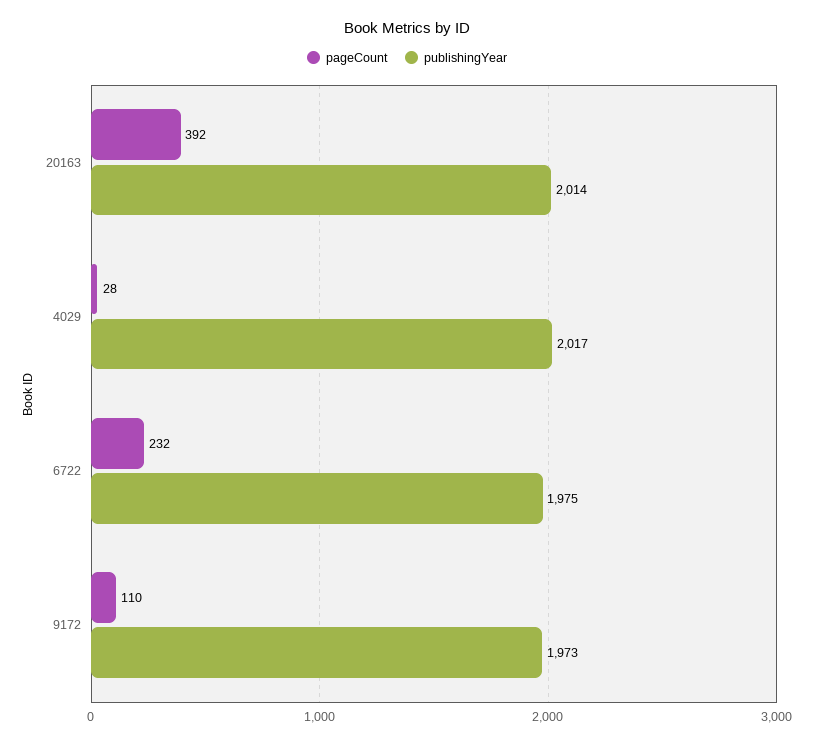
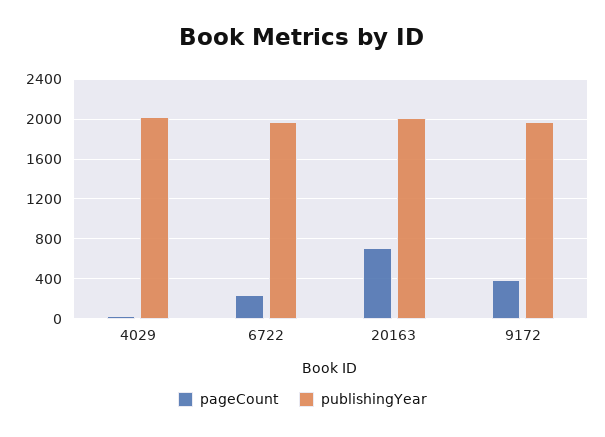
  {
    "pageCount": {
-     "20163": 392,
+     "20163": 700,
      "4029": 28,
      "6722": 232,
-     "9172": 110
+     "9172": 400
    },
    "publishingYear": {
      "20163": 2014,
      "4029": 2017,
      "6722": 1975,
      "9172": 1973
    }
  }

